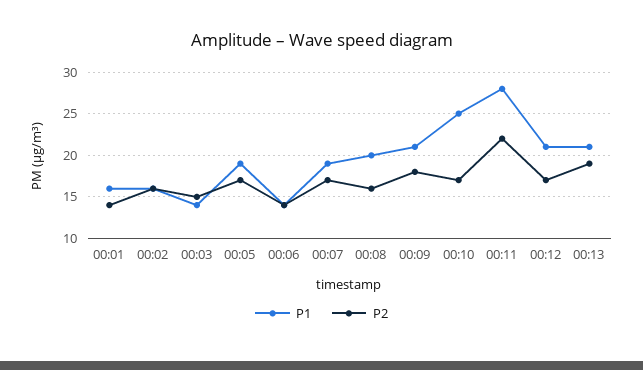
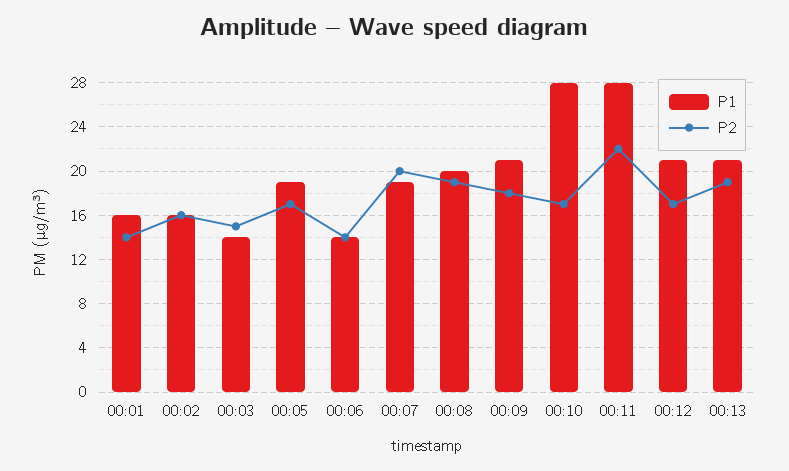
  {
    "P1": {
      "00:01": 16,
      "00:02": 16,
      "00:03": 14,
      "00:05": 19,
      "00:06": 14,
      "00:07": 19,
      "00:08": 20,
      "00:09": 21,
-     "00:10": 25,
+     "00:10": 28,
      "00:11": 28,
      "00:12": 21,
      "00:13": 21
    },
    "P2": {
      "00:01": 14,
      "00:02": 16,
      "00:03": 15,
      "00:05": 17,
      "00:06": 14,
-     "00:07": 17,
+     "00:07": 20,
-     "00:08": 16,
+     "00:08": 19,
      "00:09": 18,
      "00:10": 17,
      "00:11": 22,
      "00:12": 17,
      "00:13": 19
    }
  }

